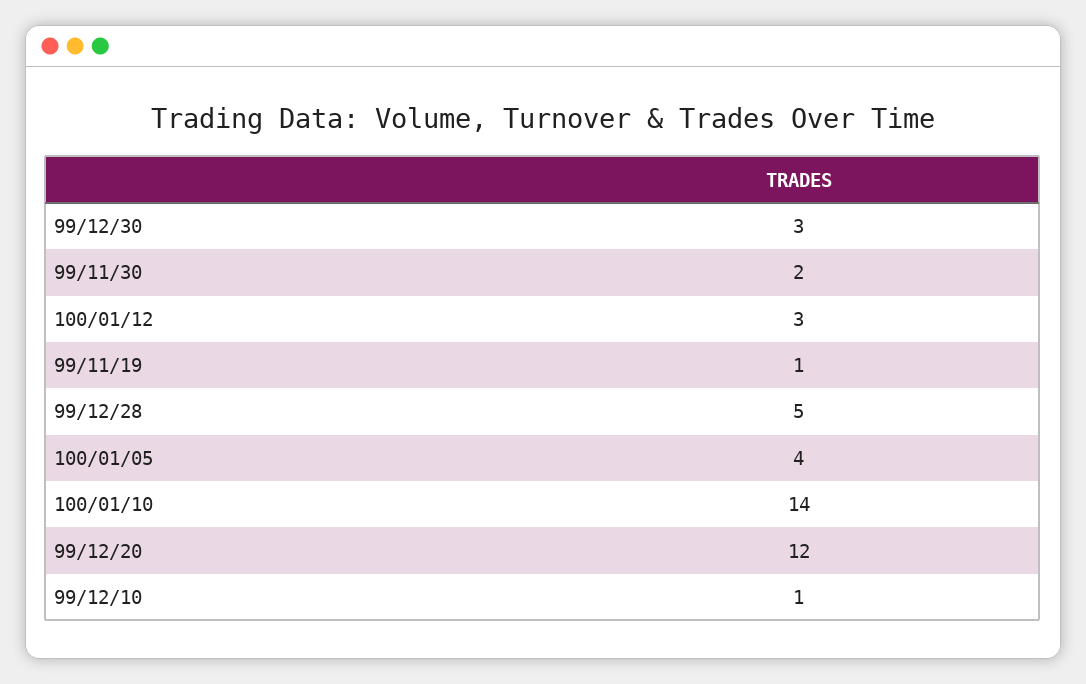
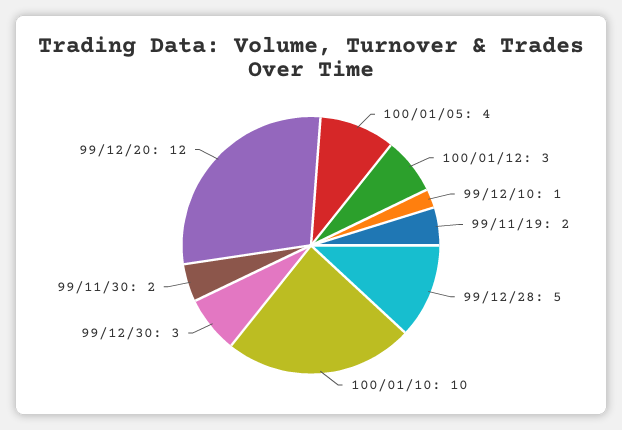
  {
    "99/12/30": 3,
    "99/11/30": 2,
    "100/01/12": 3,
-   "99/11/19": 1,
+   "99/11/19": 2,
    "99/12/28": 5,
    "100/01/05": 4,
-   "100/01/10": 14,
+   "100/01/10": 10,
    "99/12/20": 12,
    "99/12/10": 1
  }

